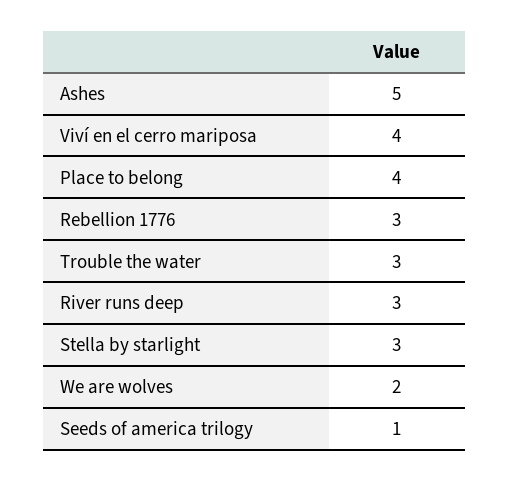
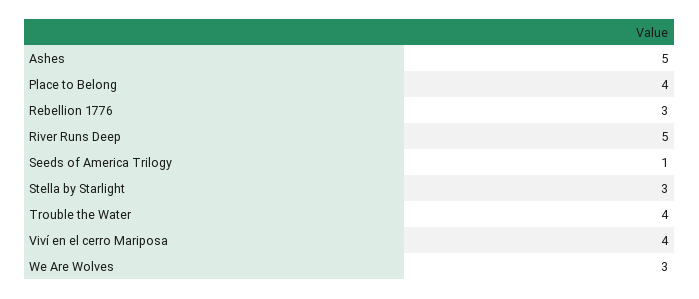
  {
    "Ashes": 5,
    "Viví en el cerro mariposa": 4,
    "Place to belong": 4,
    "Rebellion 1776": 3,
-   "Trouble the water": 3,
+   "Trouble the water": 4,
-   "River runs deep": 3,
+   "River runs deep": 5,
    "Stella by starlight": 3,
-   "We are wolves": 2,
+   "We are wolves": 3,
    "Seeds of america trilogy": 1
  }

